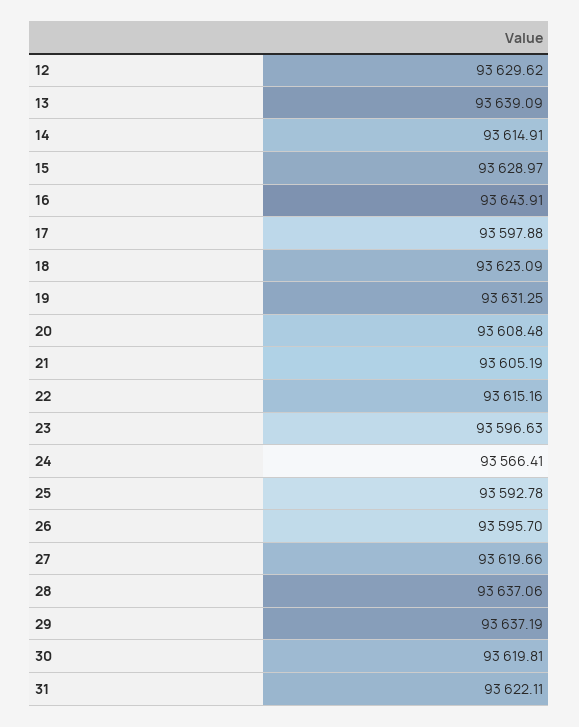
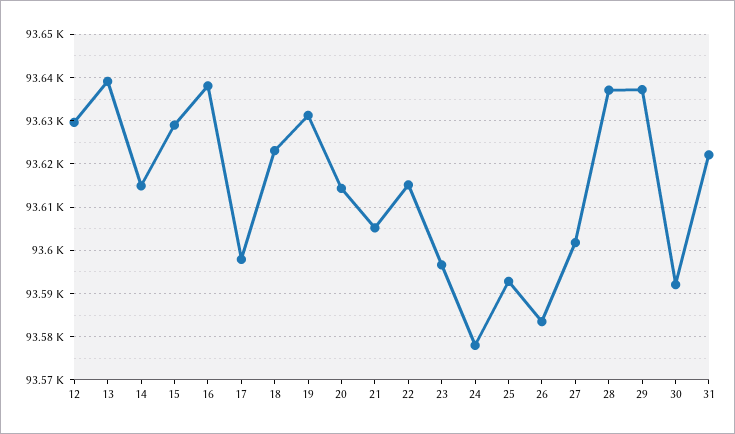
  {
    "12": 93629.62,
    "13": 93639.09,
    "14": 93614.91,
    "15": 93628.97,
-   "16": 93643.91,
+   "16": 93638,
    "17": 93597.88,
    "18": 93623.09,
    "19": 93631.25,
-   "20": 93608.48,
+   "20": 93614,
    "21": 93605.19,
    "22": 93615.16,
    "23": 93596.63,
-   "24": 93566.41,
+   "24": 93578,
    "25": 93592.78,
-   "26": 93595.7,
+   "26": 93584,
-   "27": 93619.66,
+   "27": 93602,
    "28": 93637.06,
    "29": 93637.19,
-   "30": 93619.81,
+   "30": 93592,
    "31": 93622.11
  }

